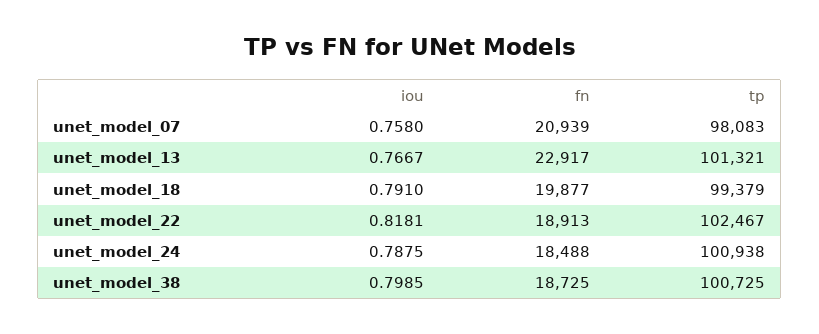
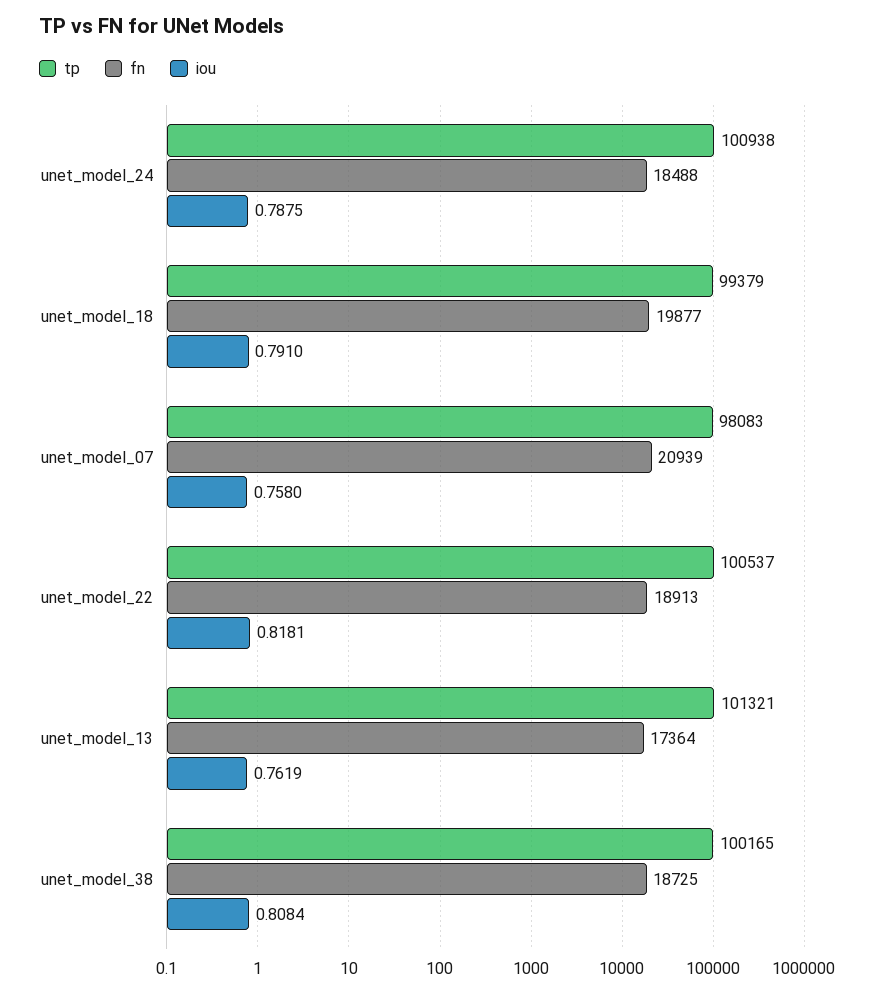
  {
    "iou": {
      "unet_model_07": 0.758,
-     "unet_model_13": 0.7667,
+     "unet_model_13": 0.7619,
      "unet_model_18": 0.791,
      "unet_model_22": 0.8181,
      "unet_model_24": 0.7875,
-     "unet_model_38": 0.7985
+     "unet_model_38": 0.8084
    },
    "fn": {
      "unet_model_07": 20939,
-     "unet_model_13": 22917,
+     "unet_model_13": 17364,
      "unet_model_18": 19877,
      "unet_model_22": 18913,
      "unet_model_24": 18488,
      "unet_model_38": 18725
    },
    "tp": {
      "unet_model_07": 98083,
      "unet_model_13": 101321,
      "unet_model_18": 99379,
-     "unet_model_22": 102467,
+     "unet_model_22": 100537,
      "unet_model_24": 100938,
-     "unet_model_38": 100725
+     "unet_model_38": 100165
    }
  }

